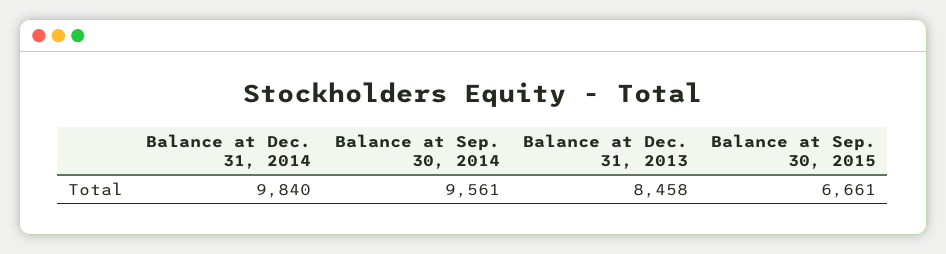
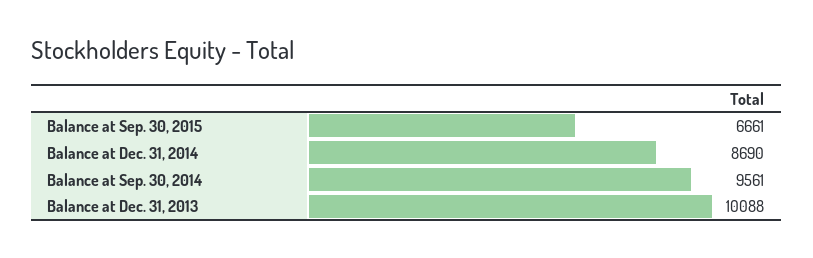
  {
-   "Balance at Dec. 31, 2014": 9840,
+   "Balance at Dec. 31, 2014": 8690,
    "Balance at Sep. 30, 2014": 9561,
-   "Balance at Dec. 31, 2013": 8458,
+   "Balance at Dec. 31, 2013": 10088,
    "Balance at Sep. 30, 2015": 6661
  }

